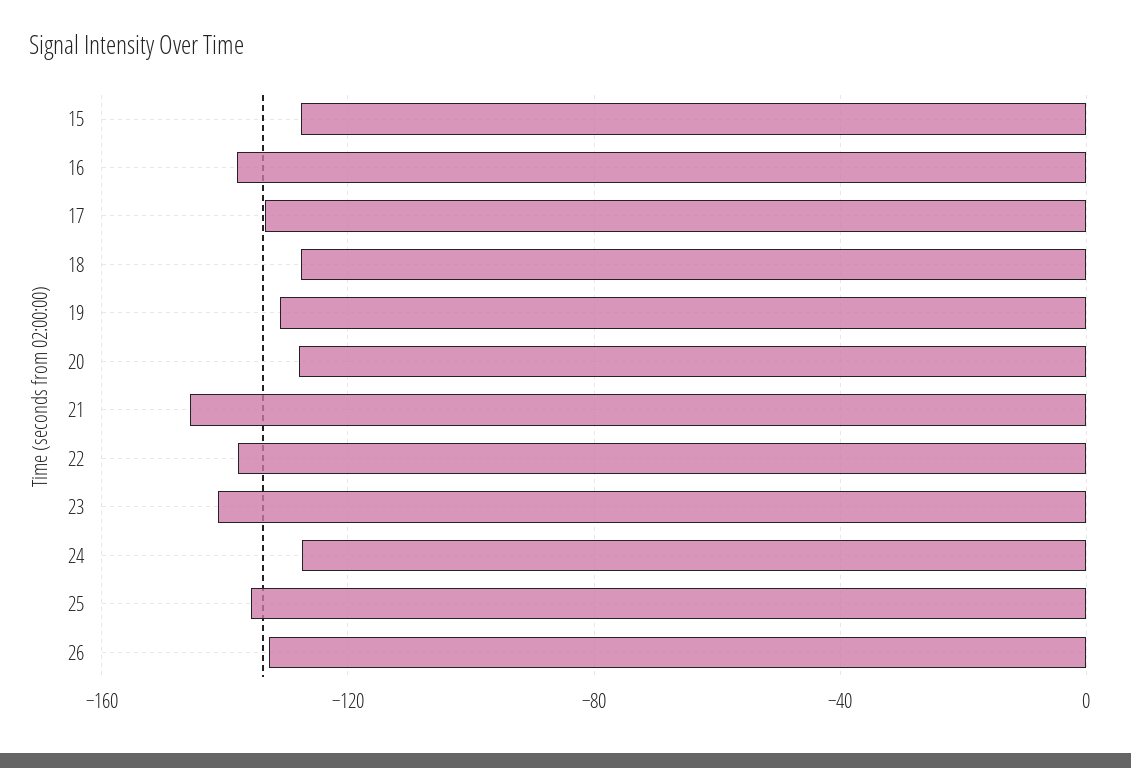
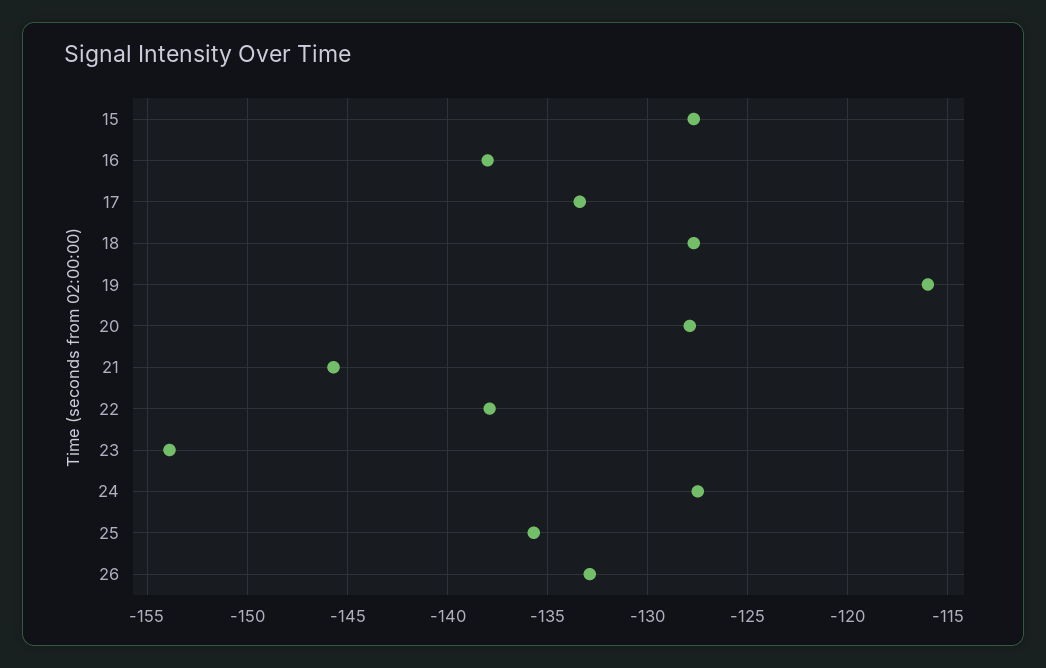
  {
    "15": -127.5,
    "16": -138,
    "17": -133.5,
    "18": -127.5,
-   "19": -130,
+   "19": -116,
    "20": -128,
    "21": -145.5,
    "22": -138,
-   "23": -140,
+   "23": -154,
    "24": -127.5,
    "25": -135.5,
    "26": -133
  }

